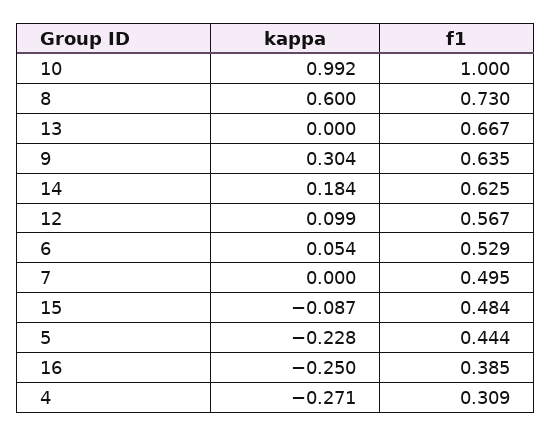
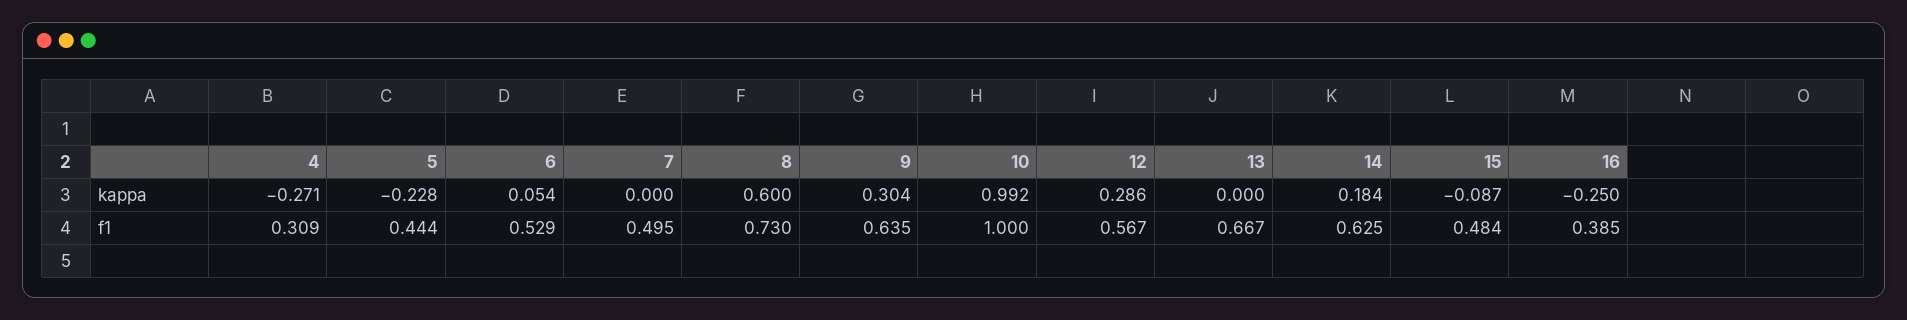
  {
    "kappa": {
      "10": 0.992,
      "8": 0.6,
      "13": 0,
      "9": 0.304,
      "14": 0.184,
-     "12": 0.099,
+     "12": 0.286,
      "6": 0.054,
      "7": 0,
      "15": -0.087,
      "5": -0.228,
      "16": -0.25,
      "4": -0.271
    },
    "f1": {
      "10": 1,
      "8": 0.73,
      "13": 0.667,
      "9": 0.635,
      "14": 0.625,
      "12": 0.567,
      "6": 0.529,
      "7": 0.495,
      "15": 0.484,
      "5": 0.444,
      "16": 0.385,
      "4": 0.309
    }
  }

